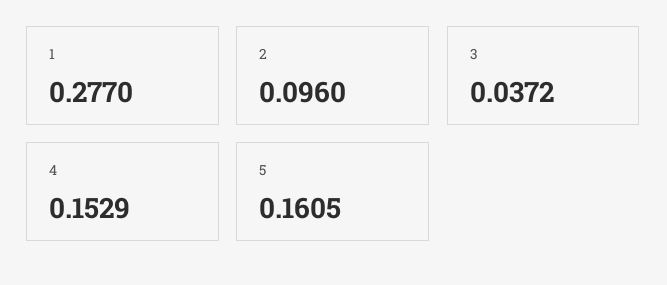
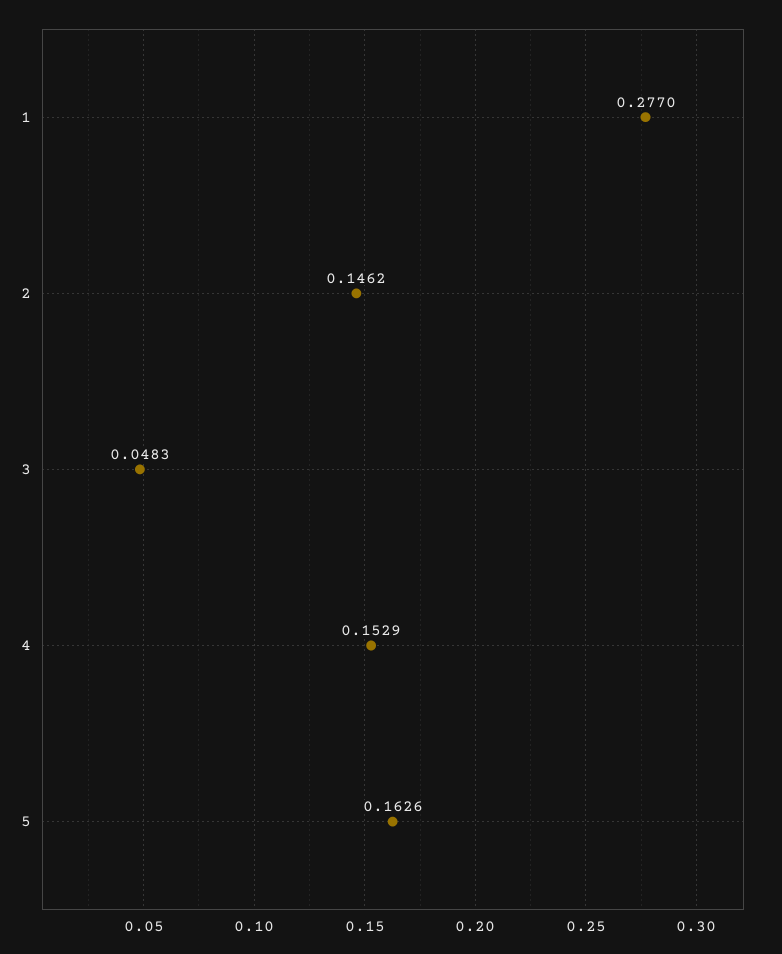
  {
    "1": 0.277,
-   "2": 0.096,
+   "2": 0.1462,
-   "3": 0.0372,
+   "3": 0.0483,
    "4": 0.1529,
-   "5": 0.1605
+   "5": 0.1626
  }

